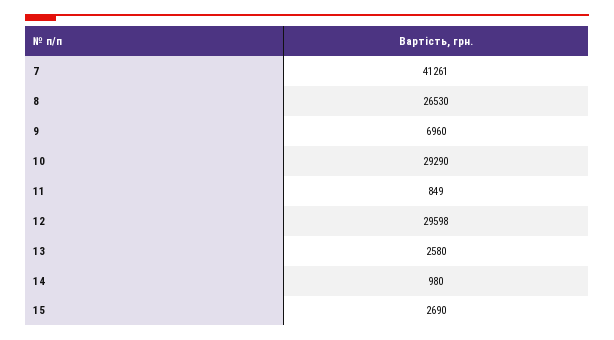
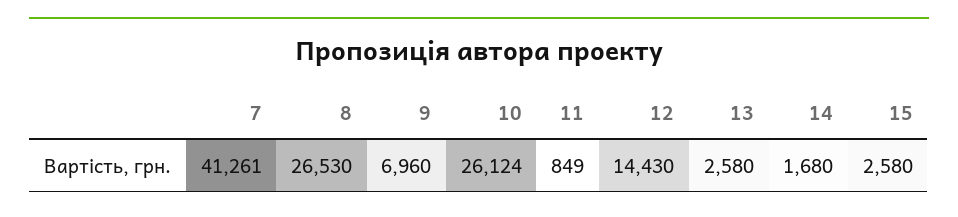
  {
    "7": 41261,
    "8": 26530,
    "9": 6960,
-   "10": 29290,
+   "10": 26124,
    "11": 849,
-   "12": 29598,
+   "12": 14430,
    "13": 2580,
-   "14": 980,
+   "14": 1680,
-   "15": 2690
+   "15": 2580
  }

